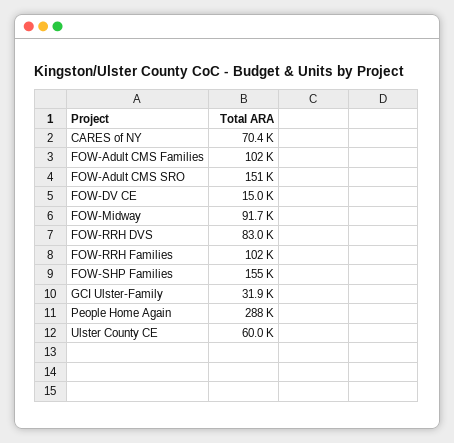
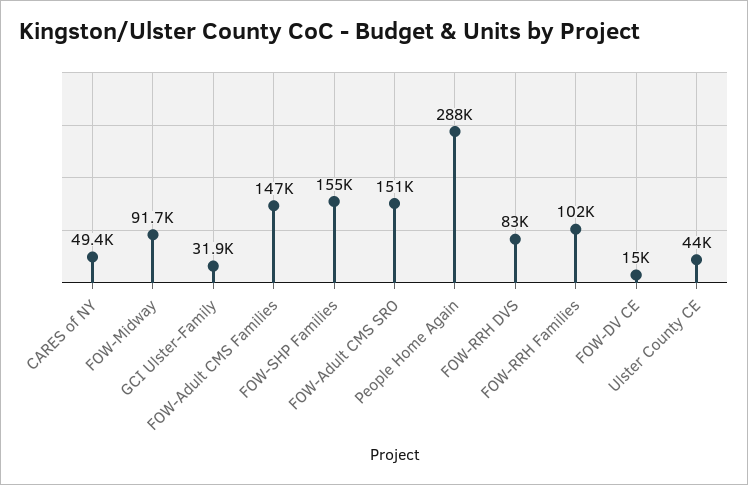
  {
-   "CARES of NY": 70400,
+   "CARES of NY": 49400,
-   "FOW-Adult CMS Families": 102000,
+   "FOW-Adult CMS Families": 147000,
    "FOW-Adult CMS SRO": 151000,
    "FOW-DV CE": 15000,
    "FOW-Midway": 91700,
    "FOW-RRH DVS": 83000,
    "FOW-RRH Families": 102000,
    "FOW-SHP Families": 155000,
    "GCI Ulster-Family": 31900,
    "People Home Again": 288000,
-   "Ulster County CE": 60000
+   "Ulster County CE": 44000
  }

